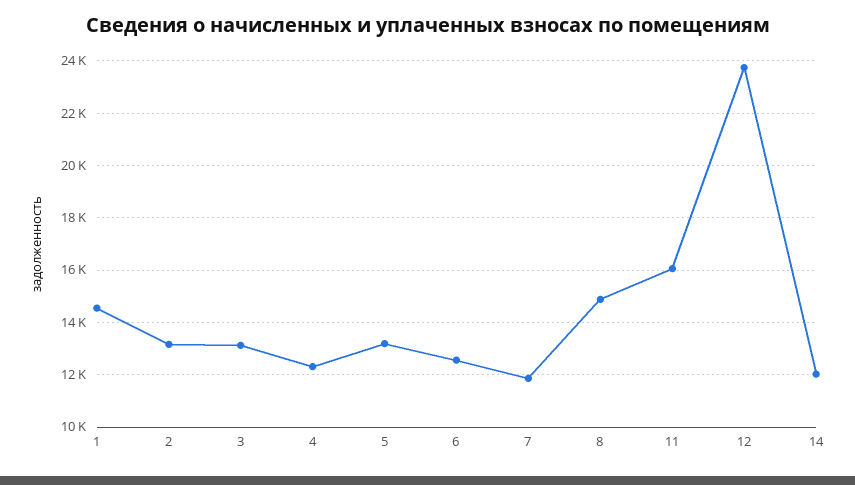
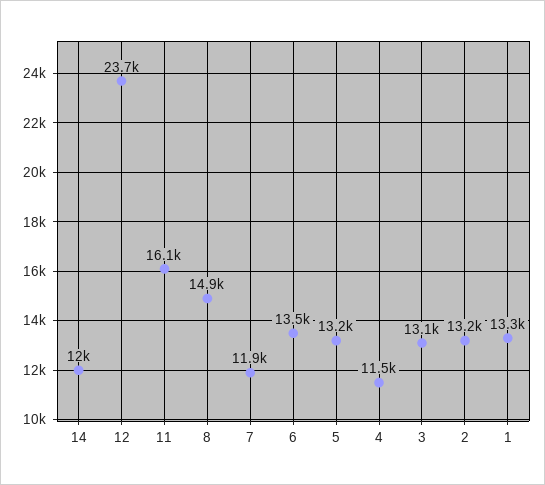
  {
-   "1": 14500,
+   "1": 13300,
    "2": 13200,
    "3": 13100,
-   "4": 12250,
+   "4": 11500,
    "5": 13200,
-   "6": 12500,
+   "6": 13500,
    "7": 11900,
    "8": 14900,
    "11": 16100,
    "12": 23700,
    "14": 12000
  }

